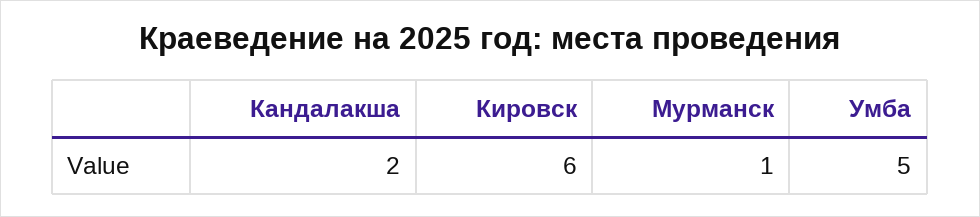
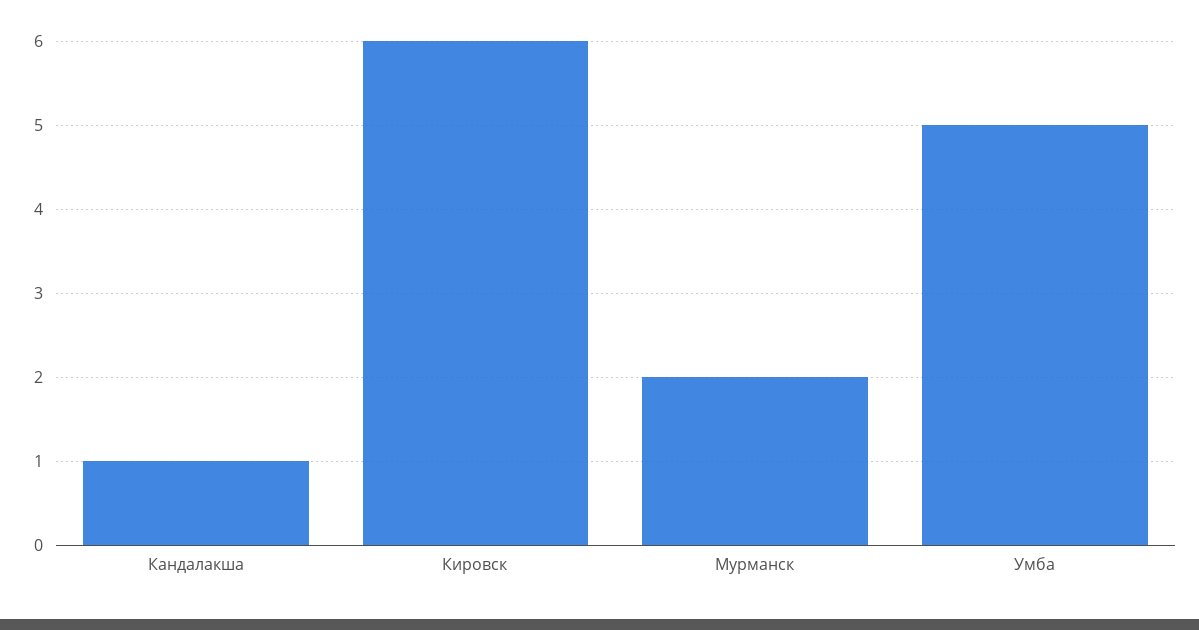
  {
-   "Кандалакша": 2,
+   "Кандалакша": 1,
    "Кировск": 6,
-   "Мурманск": 1,
+   "Мурманск": 2,
    "Умба": 5
  }

